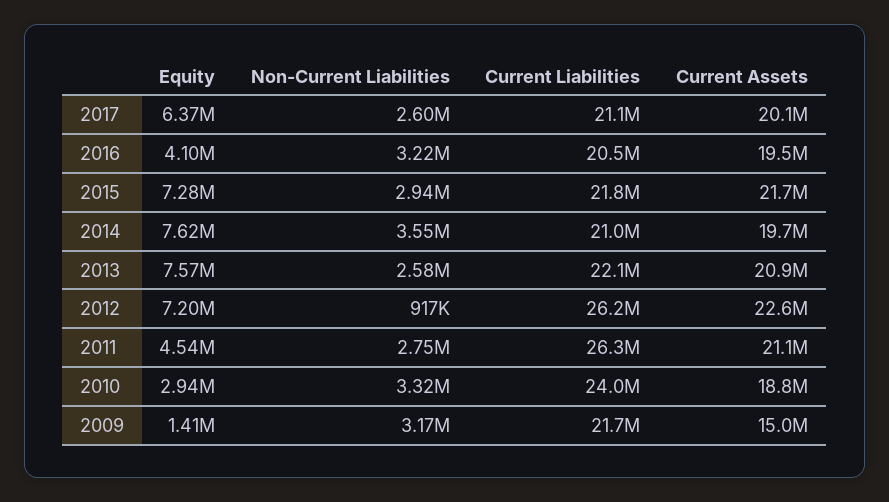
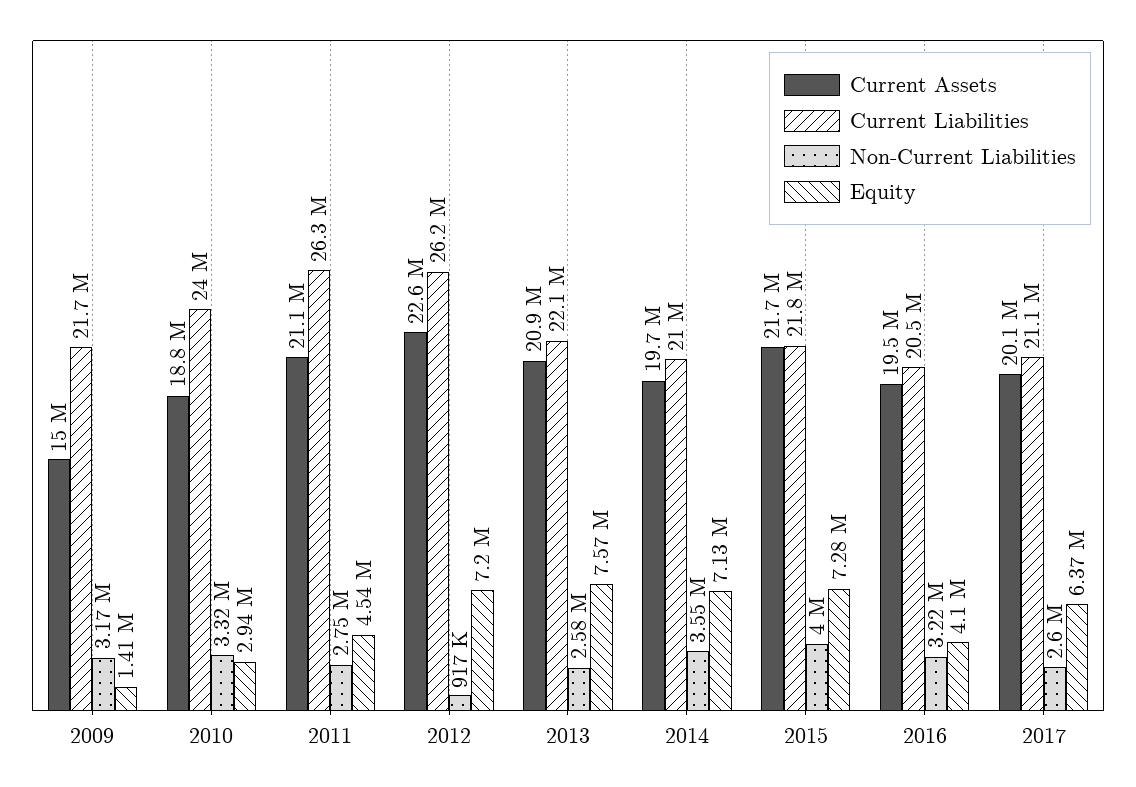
  {
    "Equity": {
      "2017": 6370000,
      "2016": 4100000,
      "2015": 7280000,
-     "2014": 7620000,
+     "2014": 7130000,
      "2013": 7570000,
      "2012": 7200000,
      "2011": 4540000,
      "2010": 2940000,
      "2009": 1410000
    },
    "Non-Current Liabilities": {
      "2017": 2600000,
      "2016": 3220000,
-     "2015": 2940000,
+     "2015": 4000000,
      "2014": 3550000,
      "2013": 2580000,
      "2012": 917000,
      "2011": 2750000,
      "2010": 3320000,
      "2009": 3170000
    },
    "Current Liabilities": {
      "2017": 21100000,
      "2016": 20500000,
      "2015": 21800000,
      "2014": 21000000,
      "2013": 22100000,
      "2012": 26200000,
      "2011": 26300000,
      "2010": 24000000,
      "2009": 21700000
    },
    "Current Assets": {
      "2017": 20100000,
      "2016": 19500000,
      "2015": 21700000,
      "2014": 19700000,
      "2013": 20900000,
      "2012": 22600000,
      "2011": 21100000,
      "2010": 18800000,
      "2009": 15000000
    }
  }

